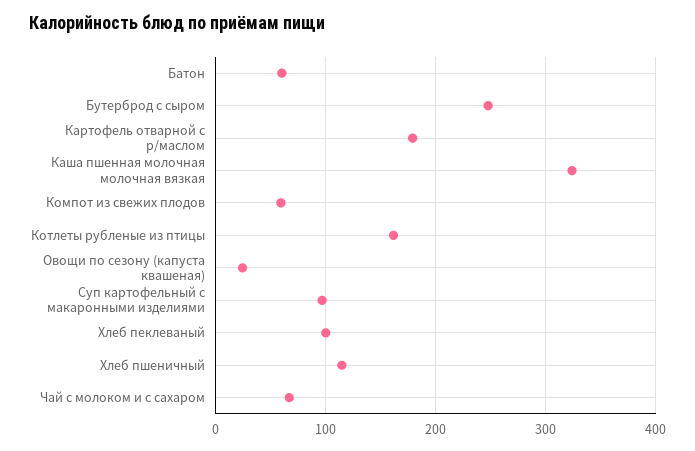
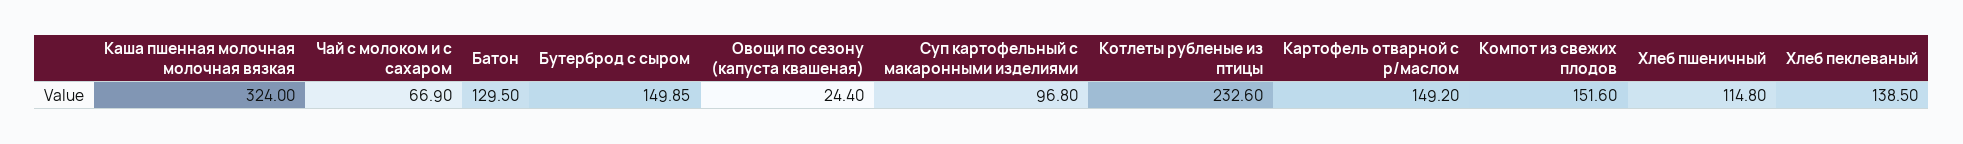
  {
-   "Батон": 60,
+   "Батон": 129.5,
-   "Бутерброд с сыром": 250,
+   "Бутерброд с сыром": 149.85,
-   "Картофель отварной с р/маслом": 180,
+   "Картофель отварной с р/маслом": 149.2,
    "Каша пшенная молочная молочная вязкая": 324,
-   "Компот из свежих плодов": 60,
+   "Компот из свежих плодов": 151.6,
-   "Котлеты рубленые из птицы": 160,
+   "Котлеты рубленые из птицы": 232.6,
    "Овощи по сезону (капуста квашеная)": 24.4,
    "Суп картофельный с макаронными изделиями": 96.8,
-   "Хлеб пеклеваный": 100,
+   "Хлеб пеклеваный": 138.5,
    "Хлеб пшеничный": 114.8,
    "Чай с молоком и с сахаром": 66.9
  }

